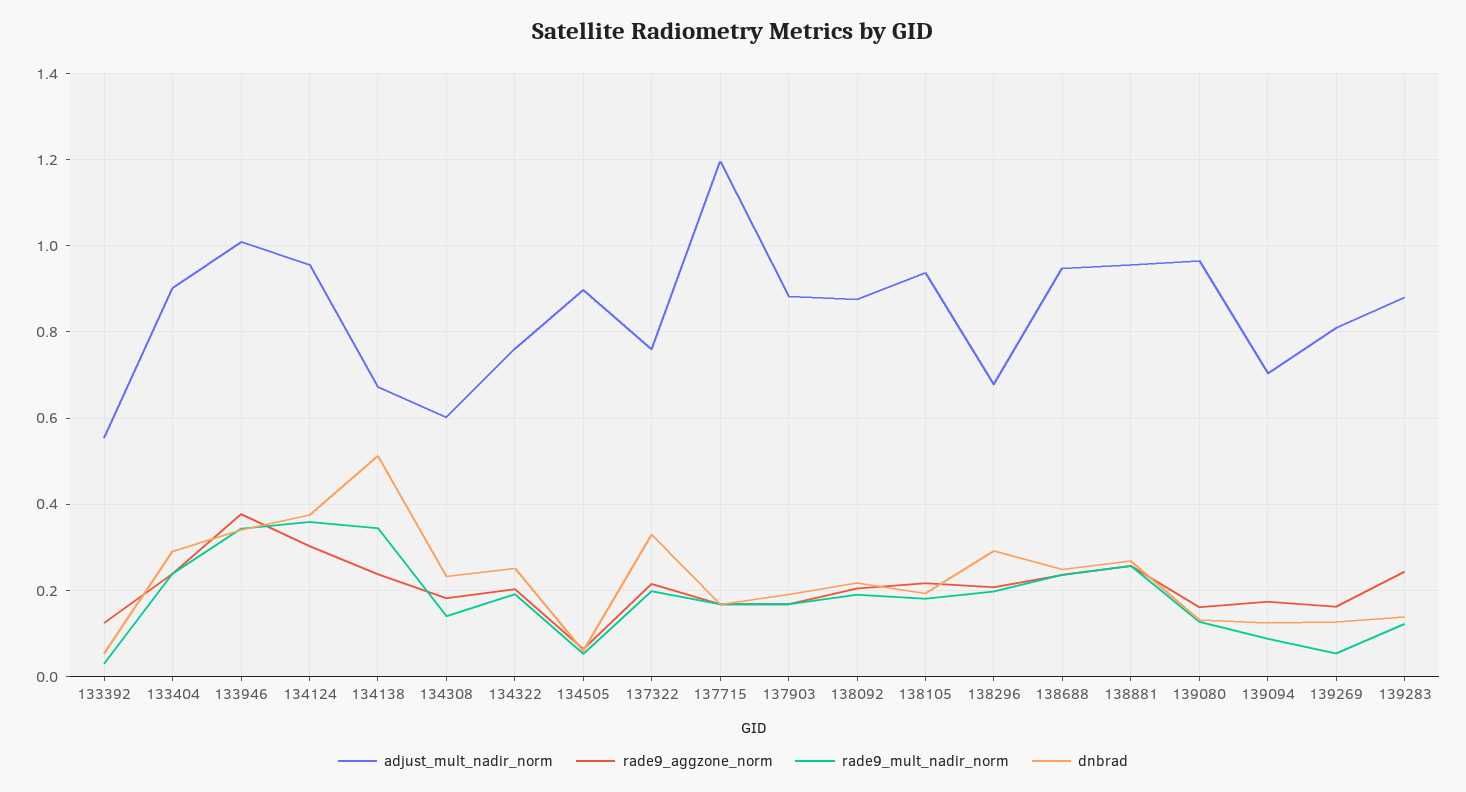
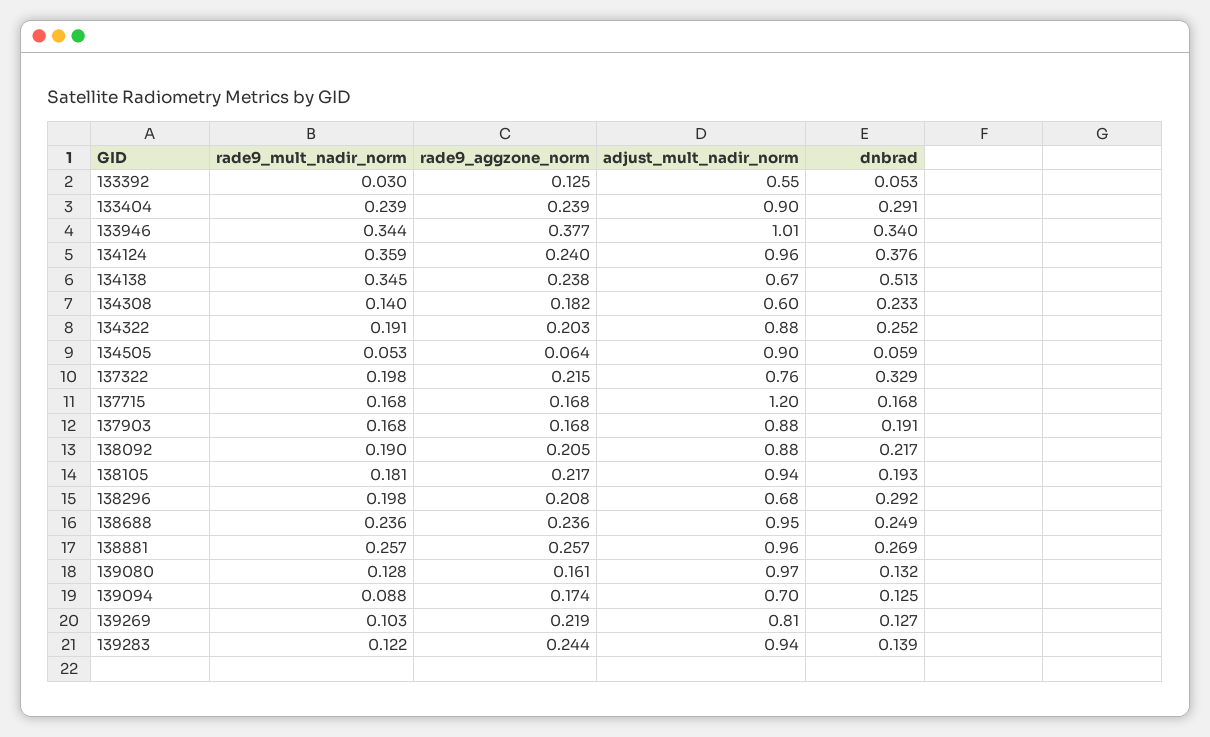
  {
    "adjust_mult_nadir_norm": {
      "133392": 0.55,
      "133404": 0.9,
      "133946": 1.01,
      "134124": 0.96,
      "134138": 0.67,
      "134308": 0.6,
-     "134322": 0.76,
+     "134322": 0.88,
      "134505": 0.9,
      "137322": 0.76,
      "137715": 1.2,
      "137903": 0.88,
      "138092": 0.88,
      "138105": 0.94,
      "138296": 0.68,
      "138688": 0.95,
      "138881": 0.96,
      "139080": 0.97,
      "139094": 0.7,
      "139269": 0.81,
-     "139283": 0.88
+     "139283": 0.94
    },
    "rade9_aggzone_norm": {
      "133392": 0.125,
      "133404": 0.239,
      "133946": 0.377,
-     "134124": 0.3,
+     "134124": 0.24,
      "134138": 0.238,
      "134308": 0.182,
      "134322": 0.203,
      "134505": 0.064,
      "137322": 0.215,
      "137715": 0.168,
      "137903": 0.168,
      "138092": 0.205,
      "138105": 0.217,
      "138296": 0.208,
      "138688": 0.236,
      "138881": 0.257,
      "139080": 0.161,
      "139094": 0.174,
-     "139269": 0.16,
+     "139269": 0.219,
      "139283": 0.244
    },
    "rade9_mult_nadir_norm": {
      "133392": 0.03,
      "133404": 0.239,
      "133946": 0.344,
      "134124": 0.359,
      "134138": 0.345,
      "134308": 0.14,
      "134322": 0.191,
      "134505": 0.053,
      "137322": 0.198,
      "137715": 0.168,
      "137903": 0.168,
      "138092": 0.19,
      "138105": 0.181,
      "138296": 0.198,
      "138688": 0.236,
      "138881": 0.257,
      "139080": 0.128,
      "139094": 0.088,
-     "139269": 0.06,
+     "139269": 0.103,
      "139283": 0.122
    },
    "dnbrad": {
      "133392": 0.053,
      "133404": 0.291,
      "133946": 0.34,
      "134124": 0.376,
      "134138": 0.513,
      "134308": 0.233,
      "134322": 0.252,
      "134505": 0.059,
      "137322": 0.329,
      "137715": 0.168,
      "137903": 0.191,
      "138092": 0.217,
      "138105": 0.193,
      "138296": 0.292,
      "138688": 0.249,
      "138881": 0.269,
      "139080": 0.132,
      "139094": 0.125,
      "139269": 0.127,
      "139283": 0.139
    }
  }

